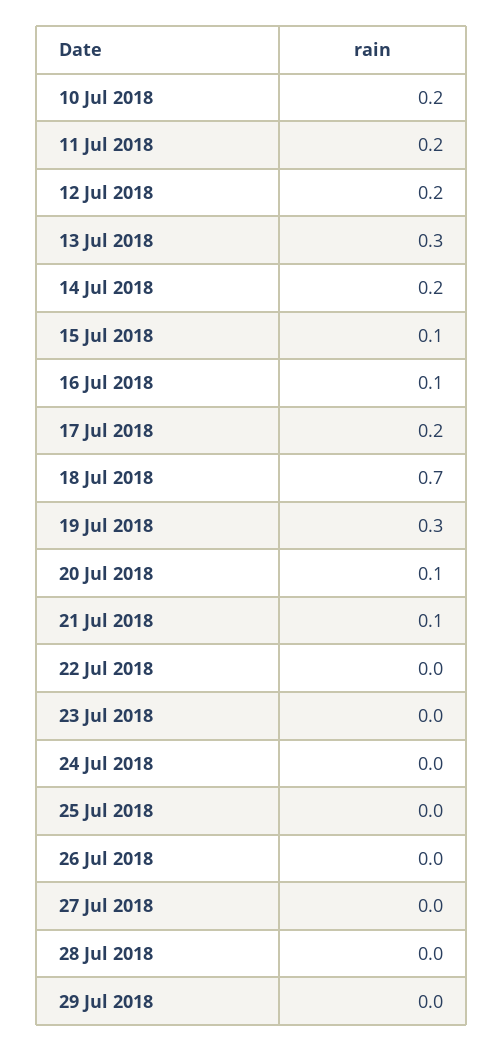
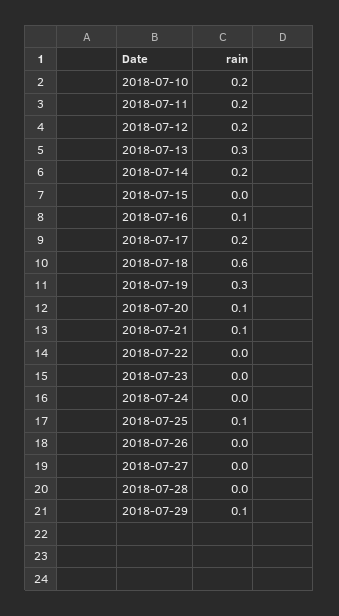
  {
    "10 Jul 2018": 0.2,
    "11 Jul 2018": 0.2,
    "12 Jul 2018": 0.2,
    "13 Jul 2018": 0.3,
    "14 Jul 2018": 0.2,
-   "15 Jul 2018": 0.1,
+   "15 Jul 2018": 0,
    "16 Jul 2018": 0.1,
    "17 Jul 2018": 0.2,
-   "18 Jul 2018": 0.7,
+   "18 Jul 2018": 0.6,
    "19 Jul 2018": 0.3,
    "20 Jul 2018": 0.1,
    "21 Jul 2018": 0.1,
    "22 Jul 2018": 0,
    "23 Jul 2018": 0,
    "24 Jul 2018": 0,
-   "25 Jul 2018": 0,
+   "25 Jul 2018": 0.1,
    "26 Jul 2018": 0,
    "27 Jul 2018": 0,
    "28 Jul 2018": 0,
-   "29 Jul 2018": 0
+   "29 Jul 2018": 0.1
  }

